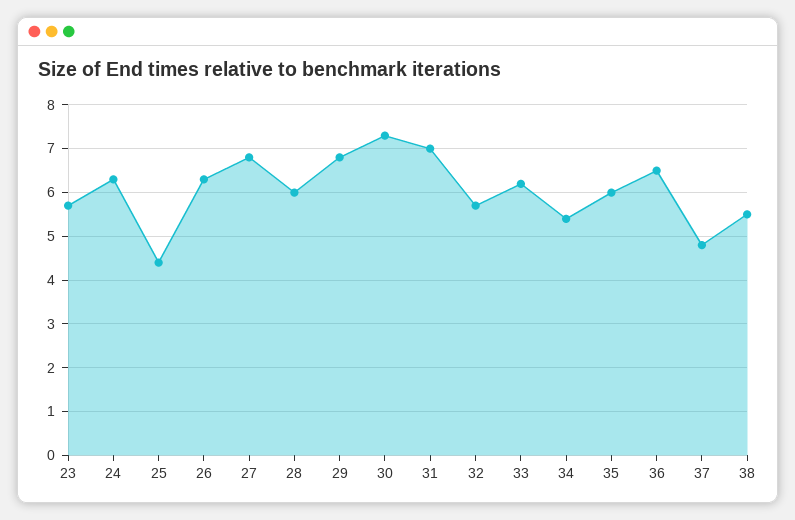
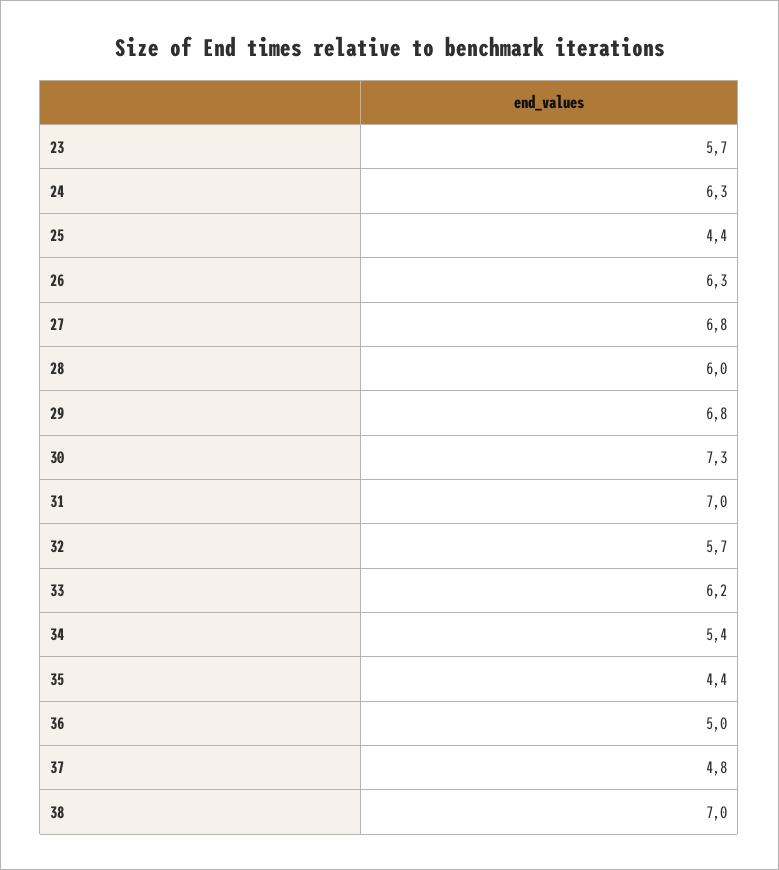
  {
    "23": 5.7,
    "24": 6.3,
    "25": 4.4,
    "26": 6.3,
    "27": 6.8,
    "28": 6,
    "29": 6.8,
    "30": 7.3,
    "31": 7,
    "32": 5.7,
    "33": 6.2,
    "34": 5.4,
-   "35": 6,
+   "35": 4.4,
-   "36": 6.5,
+   "36": 5,
    "37": 4.8,
-   "38": 5.5
+   "38": 7
  }

